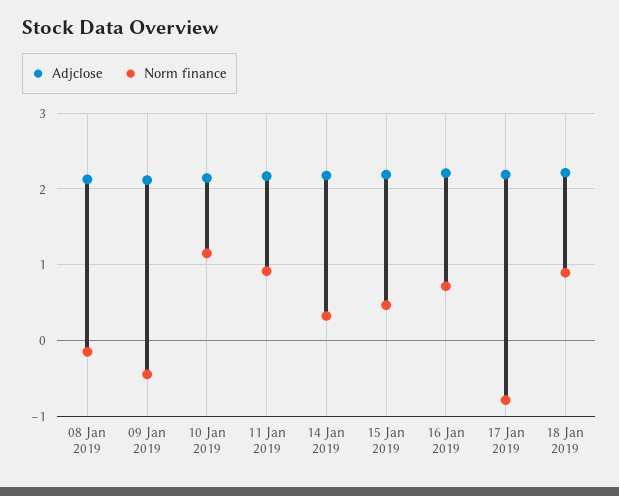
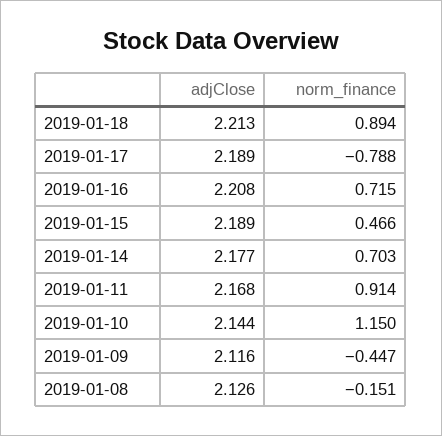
  {
    "Adjclose": {
      "08 Jan 2019": 2.126,
      "09 Jan 2019": 2.116,
      "10 Jan 2019": 2.144,
      "11 Jan 2019": 2.168,
      "14 Jan 2019": 2.177,
      "15 Jan 2019": 2.189,
      "16 Jan 2019": 2.208,
      "17 Jan 2019": 2.189,
      "18 Jan 2019": 2.213
    },
    "Norm finance": {
      "08 Jan 2019": -0.151,
      "09 Jan 2019": -0.447,
      "10 Jan 2019": 1.15,
      "11 Jan 2019": 0.914,
-     "14 Jan 2019": 0.3,
+     "14 Jan 2019": 0.703,
      "15 Jan 2019": 0.466,
      "16 Jan 2019": 0.715,
      "17 Jan 2019": -0.788,
      "18 Jan 2019": 0.894
    }
  }

